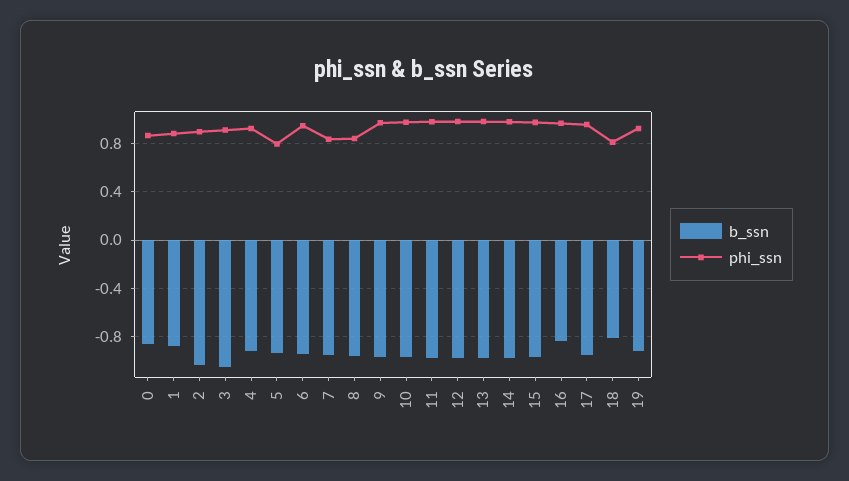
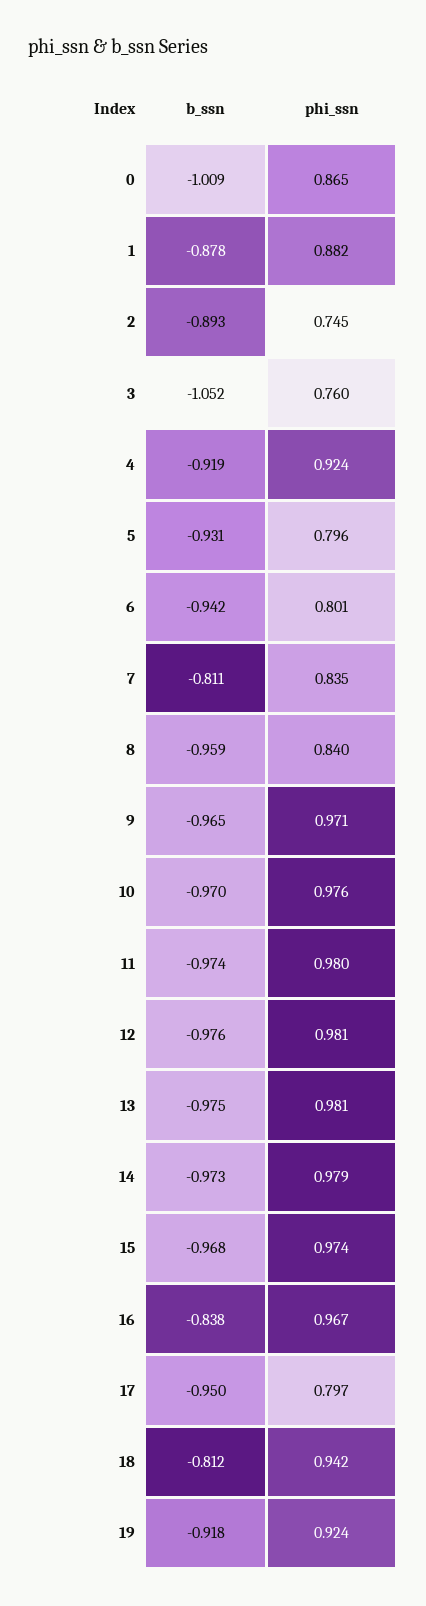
  {
    "b_ssn": {
-     "0": -0.85,
+     "0": -1.009,
      "1": -0.878,
-     "2": -1.05,
+     "2": -0.893,
      "3": -1.052,
      "4": -0.919,
      "5": -0.931,
      "6": -0.942,
-     "7": -0.95,
+     "7": -0.811,
      "8": -0.959,
      "9": -0.965,
      "10": -0.97,
      "11": -0.974,
      "12": -0.976,
      "13": -0.975,
      "14": -0.973,
      "15": -0.968,
      "16": -0.838,
      "17": -0.95,
      "18": -0.812,
      "19": -0.918
    },
    "phi_ssn": {
      "0": 0.865,
      "1": 0.882,
-     "2": 0.9,
+     "2": 0.745,
-     "3": 0.9,
+     "3": 0.76,
      "4": 0.924,
      "5": 0.796,
-     "6": 0.95,
+     "6": 0.801,
      "7": 0.835,
      "8": 0.84,
      "9": 0.971,
      "10": 0.976,
      "11": 0.98,
      "12": 0.981,
      "13": 0.981,
      "14": 0.979,
      "15": 0.974,
      "16": 0.967,
-     "17": 0.95,
+     "17": 0.797,
-     "18": 0.8,
+     "18": 0.942,
      "19": 0.924
    }
  }

